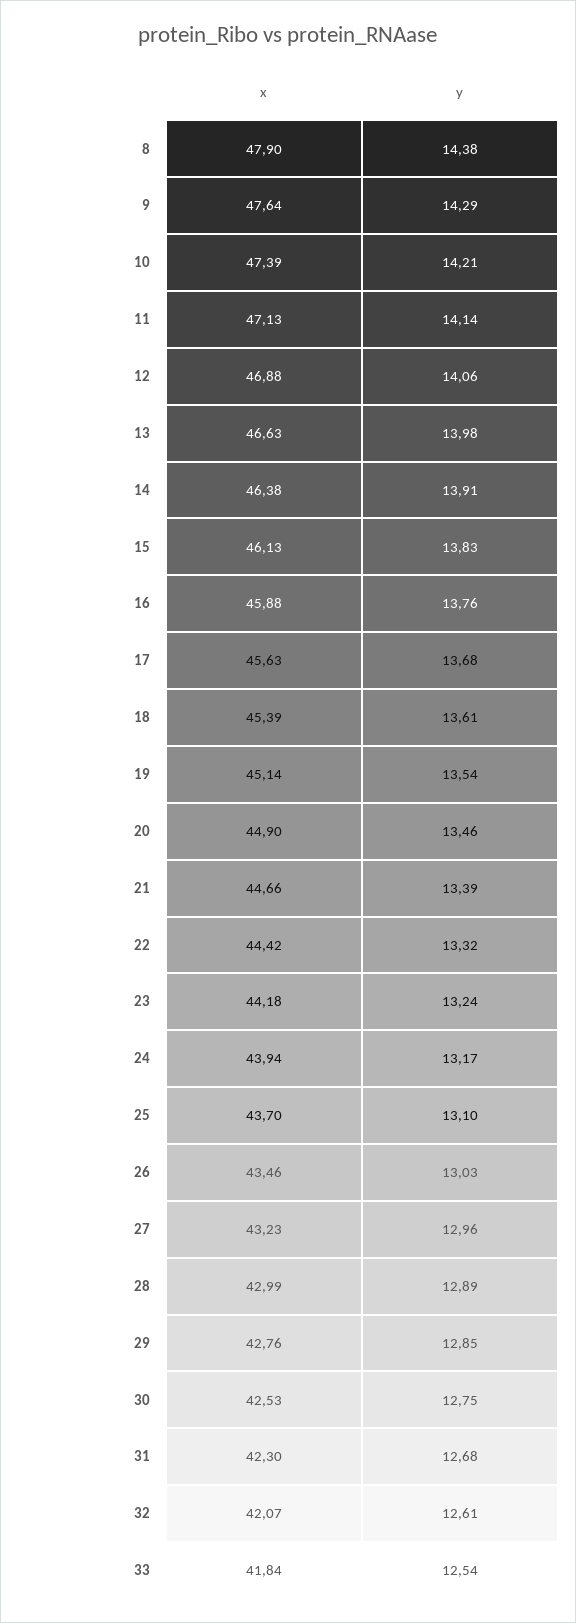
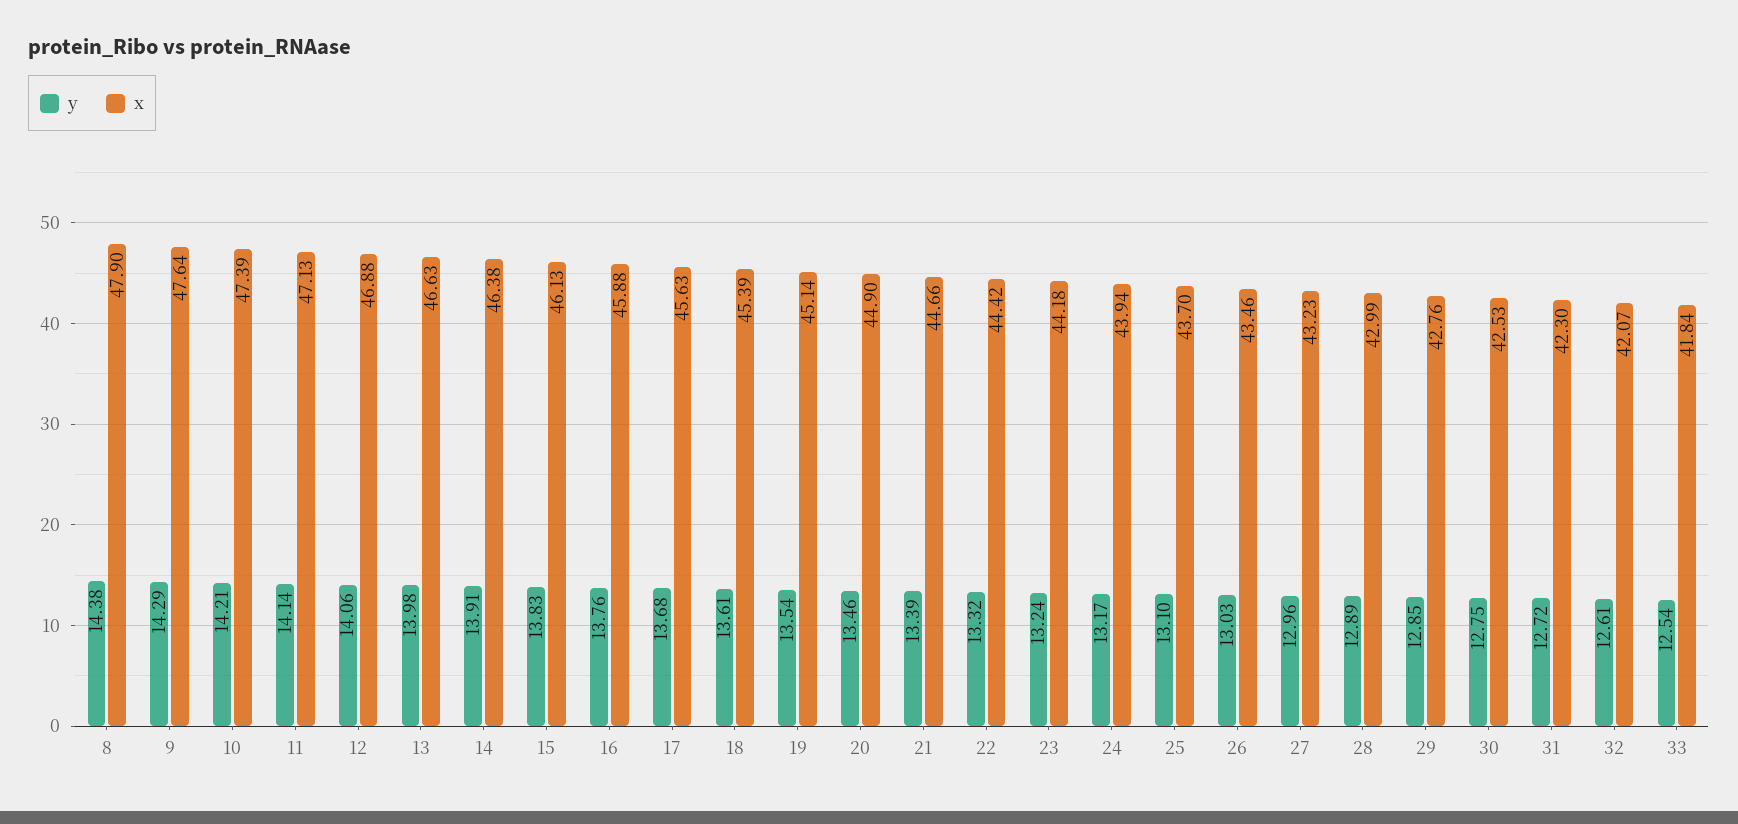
  {
    "x": {
      "8": 47.9,
      "9": 47.64,
      "10": 47.39,
      "11": 47.13,
      "12": 46.88,
      "13": 46.63,
      "14": 46.38,
      "15": 46.13,
      "16": 45.88,
      "17": 45.63,
      "18": 45.39,
      "19": 45.14,
      "20": 44.9,
      "21": 44.66,
      "22": 44.42,
      "23": 44.18,
      "24": 43.94,
      "25": 43.7,
      "26": 43.46,
      "27": 43.23,
      "28": 42.99,
      "29": 42.76,
      "30": 42.53,
      "31": 42.3,
      "32": 42.07,
      "33": 41.84
    },
    "y": {
      "8": 14.38,
      "9": 14.29,
      "10": 14.21,
      "11": 14.14,
      "12": 14.06,
      "13": 13.98,
      "14": 13.91,
      "15": 13.83,
      "16": 13.76,
      "17": 13.68,
      "18": 13.61,
      "19": 13.54,
      "20": 13.46,
      "21": 13.39,
      "22": 13.32,
      "23": 13.24,
      "24": 13.17,
      "25": 13.1,
      "26": 13.03,
      "27": 12.96,
      "28": 12.89,
      "29": 12.85,
      "30": 12.75,
-     "31": 12.68,
+     "31": 12.72,
      "32": 12.61,
      "33": 12.54
    }
  }

